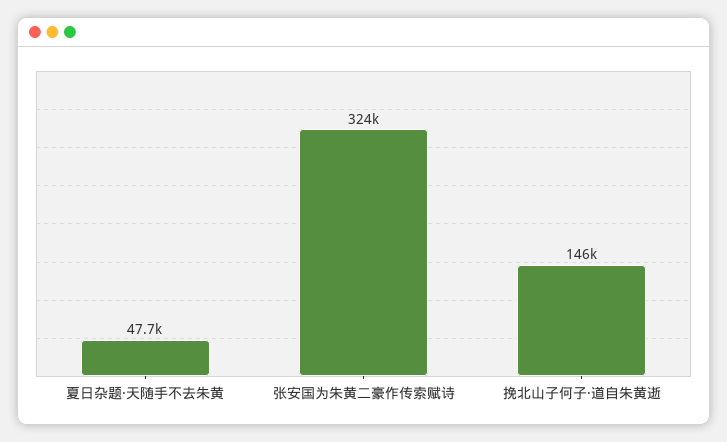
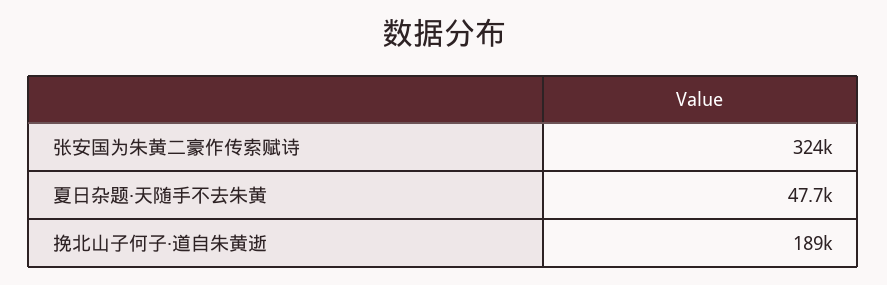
  {
    "夏日杂题·天随手不去朱黄": 47700,
    "张安国为朱黄二豪作传索赋诗": 324000,
-   "挽北山子何子·道自朱黄逝": 146000
+   "挽北山子何子·道自朱黄逝": 189000
  }

